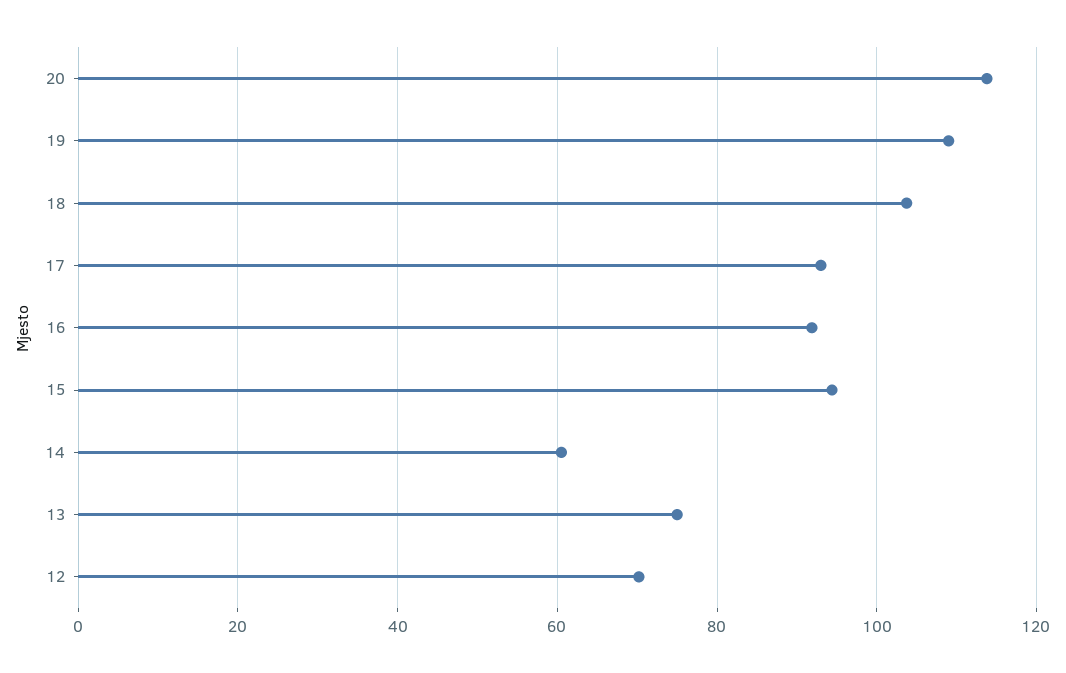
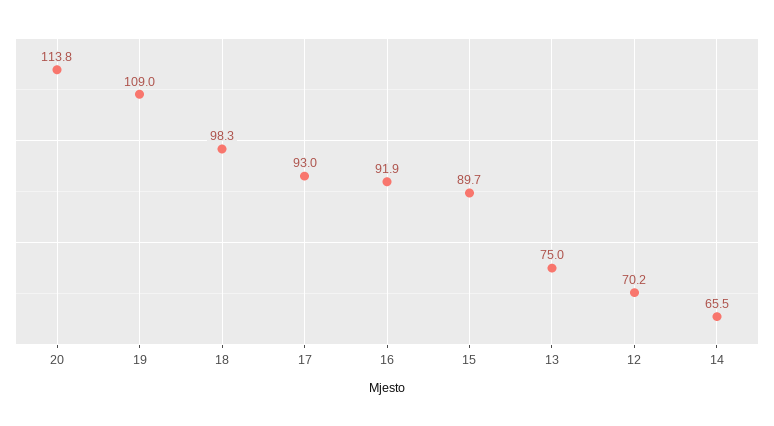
  {
    "20": 113.8,
    "19": 109,
-   "18": 104,
+   "18": 98.3,
    "17": 93,
    "16": 91.9,
-   "15": 94,
+   "15": 89.7,
-   "14": 60,
+   "14": 65.5,
    "13": 75,
    "12": 70.2
  }

